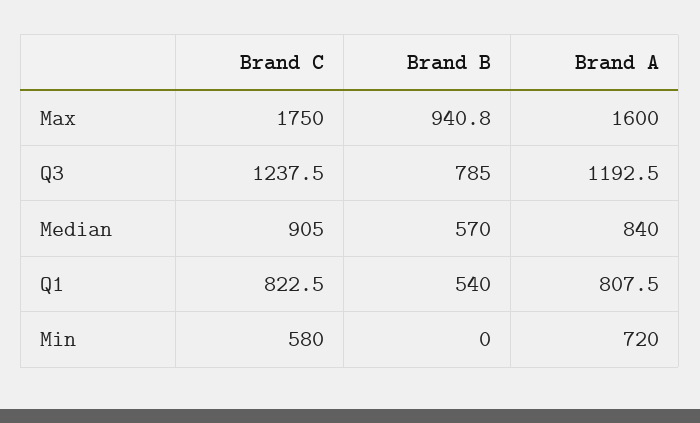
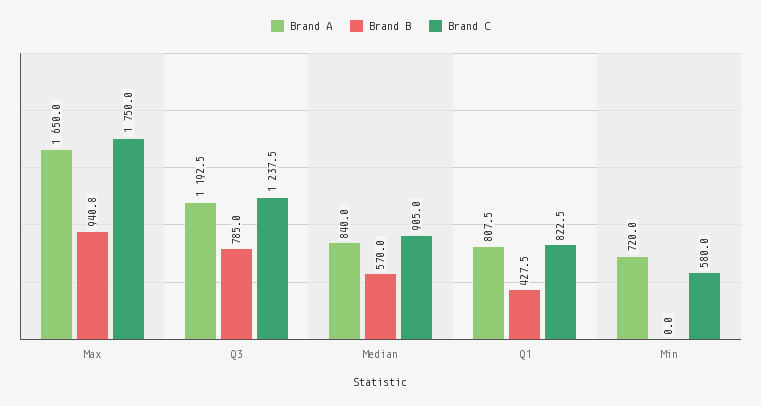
  {
    "Brand C": {
      "Max": 1750,
      "Q3": 1237.5,
      "Median": 905,
      "Q1": 822.5,
      "Min": 580
    },
    "Brand B": {
      "Max": 940.8,
      "Q3": 785,
      "Median": 570,
-     "Q1": 540,
+     "Q1": 427.5,
      "Min": 0
    },
    "Brand A": {
-     "Max": 1600,
+     "Max": 1650,
      "Q3": 1192.5,
      "Median": 840,
      "Q1": 807.5,
      "Min": 720
    }
  }

